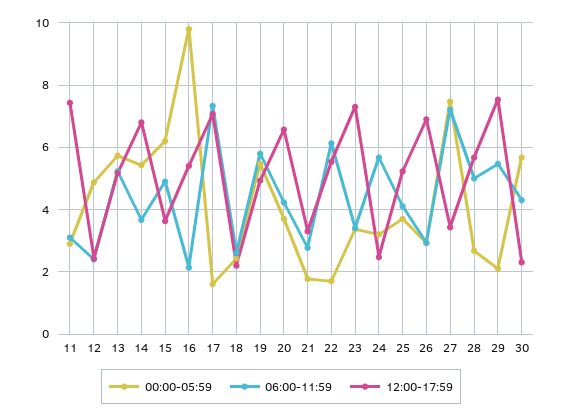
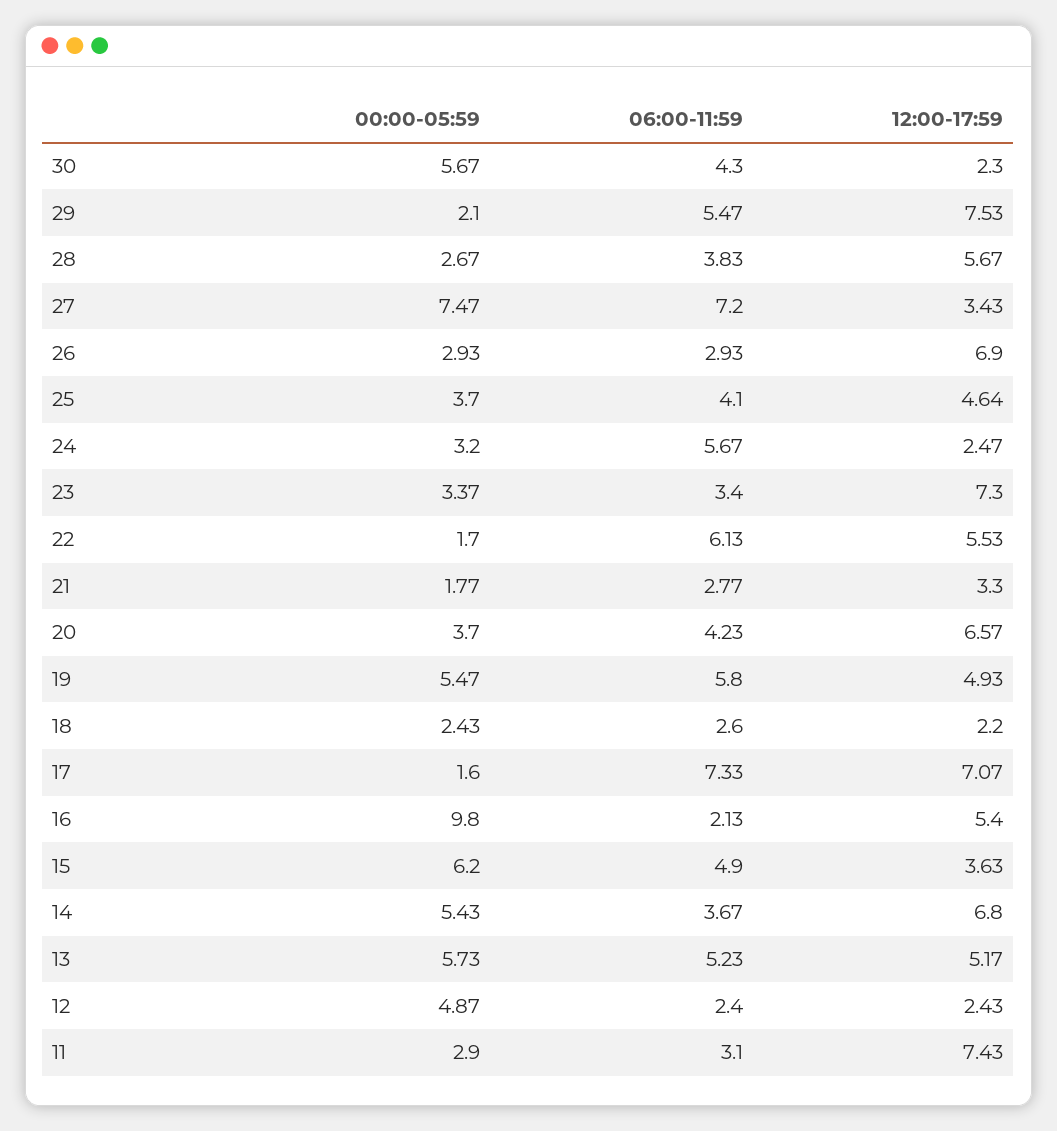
  {
    "00:00-05:59": {
      "11": 2.9,
      "12": 4.87,
      "13": 5.73,
      "14": 5.43,
      "15": 6.2,
      "16": 9.8,
      "17": 1.6,
      "18": 2.43,
      "19": 5.47,
      "20": 3.7,
      "21": 1.77,
      "22": 1.7,
      "23": 3.37,
      "24": 3.2,
      "25": 3.7,
      "26": 2.93,
      "27": 7.47,
      "28": 2.67,
      "29": 2.1,
      "30": 5.67
    },
    "06:00-11:59": {
      "11": 3.1,
      "12": 2.4,
      "13": 5.23,
      "14": 3.67,
      "15": 4.9,
      "16": 2.13,
      "17": 7.33,
      "18": 2.6,
      "19": 5.8,
      "20": 4.23,
      "21": 2.77,
      "22": 6.13,
      "23": 3.4,
      "24": 5.67,
      "25": 4.1,
      "26": 2.93,
      "27": 7.2,
-     "28": 5,
+     "28": 3.83,
      "29": 5.47,
      "30": 4.3
    },
    "12:00-17:59": {
      "11": 7.43,
      "12": 2.43,
      "13": 5.17,
      "14": 6.8,
      "15": 3.63,
      "16": 5.4,
      "17": 7.07,
      "18": 2.2,
      "19": 4.93,
      "20": 6.57,
      "21": 3.3,
      "22": 5.53,
      "23": 7.3,
      "24": 2.47,
-     "25": 5.2,
+     "25": 4.64,
      "26": 6.9,
      "27": 3.43,
      "28": 5.67,
      "29": 7.53,
      "30": 2.3
    }
  }

